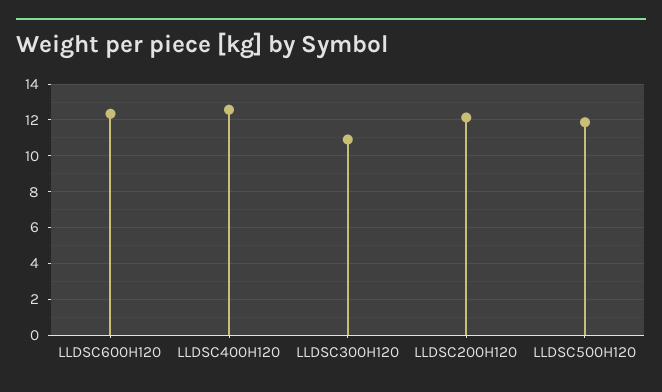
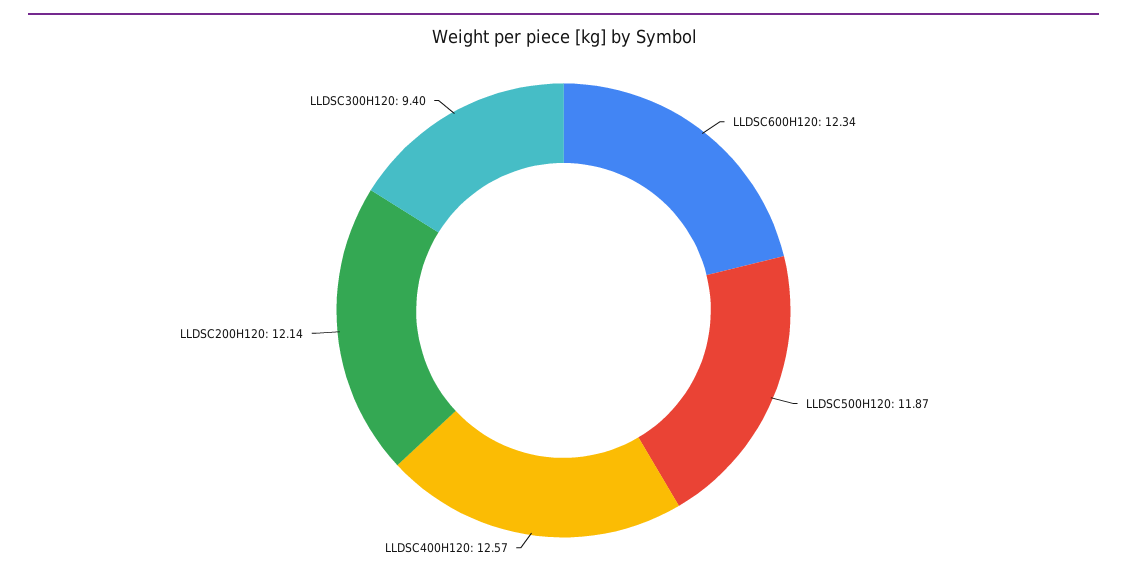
  {
    "LLDSC600H120": 12.34,
    "LLDSC400H120": 12.57,
-   "LLDSC300H120": 11,
+   "LLDSC300H120": 9.4,
    "LLDSC200H120": 12.14,
    "LLDSC500H120": 11.87
  }

